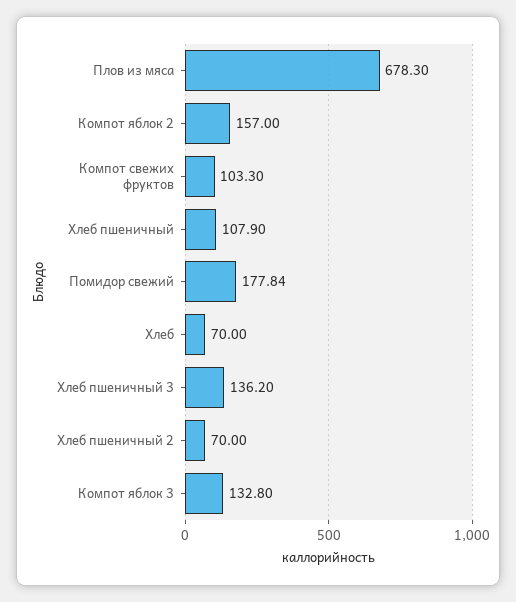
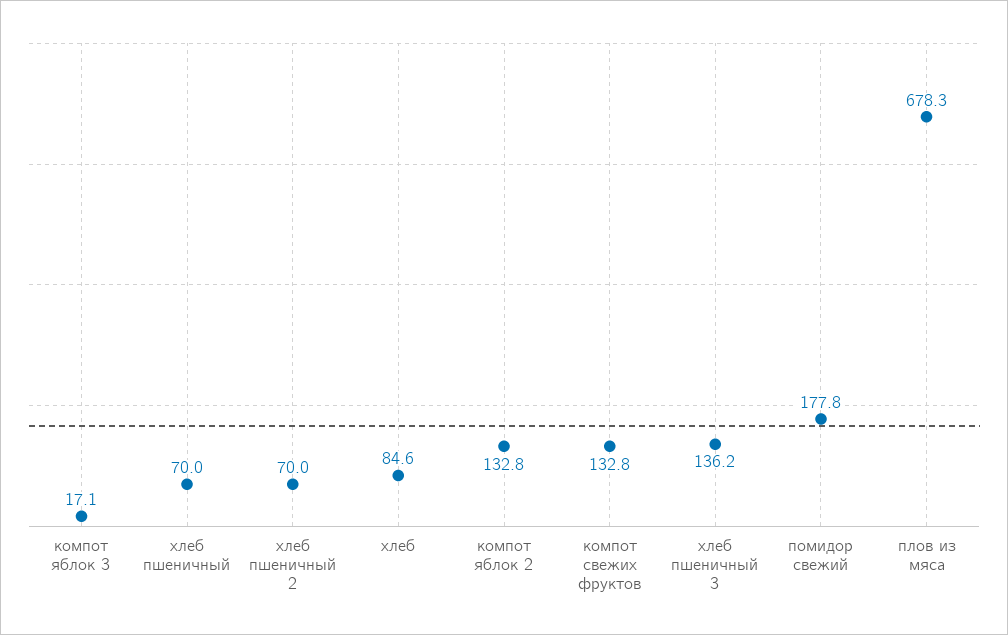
  {
    "Плов из мяса": 678.3,
-   "Компот яблок 2": 157,
+   "Компот яблок 2": 132.8,
-   "Компот свежих фруктов": 103.3,
+   "Компот свежих фруктов": 132.8,
-   "Хлеб пшеничный": 107.9,
+   "Хлеб пшеничный": 70,
    "Помидор свежий": 177.84,
-   "Хлеб": 70,
+   "Хлеб": 84.6,
    "Хлеб пшеничный 3": 136.2,
    "Хлеб пшеничный 2": 70,
-   "Компот яблок 3": 132.8
+   "Компот яблок 3": 17.1
  }

